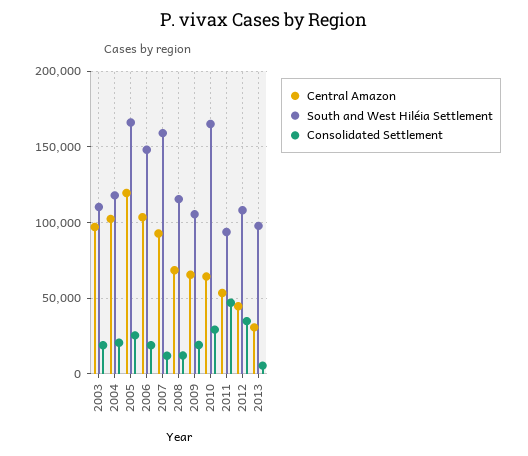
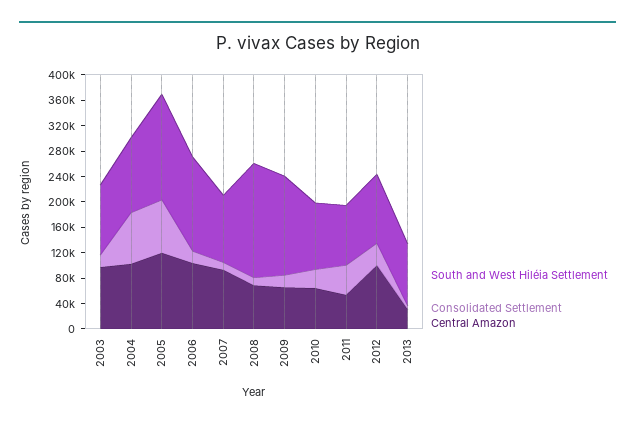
  {
    "Central Amazon": {
      "2003": 95000,
      "2004": 100000,
      "2005": 120000,
      "2006": 105000,
      "2007": 95000,
      "2008": 70000,
      "2009": 65000,
      "2010": 65000,
      "2011": 55000,
-     "2012": 45000,
+     "2012": 100000,
      "2013": 30000
    },
    "South and West Hiléia Settlement": {
      "2003": 110000,
      "2004": 120000,
      "2005": 165000,
      "2006": 150000,
-     "2007": 160000,
+     "2007": 100000,
-     "2008": 115000,
+     "2008": 180000,
-     "2009": 105000,
+     "2009": 160000,
-     "2010": 165000,
+     "2010": 100000,
      "2011": 95000,
      "2012": 110000,
      "2013": 100000
    },
    "Consolidated Settlement": {
      "2003": 20000,
-     "2004": 20000,
+     "2004": 80000,
-     "2005": 25000,
+     "2005": 80000,
      "2006": 20000,
      "2007": 10000,
      "2008": 10000,
      "2009": 20000,
      "2010": 30000,
      "2011": 45000,
      "2012": 35000,
      "2013": 5000
    }
  }

